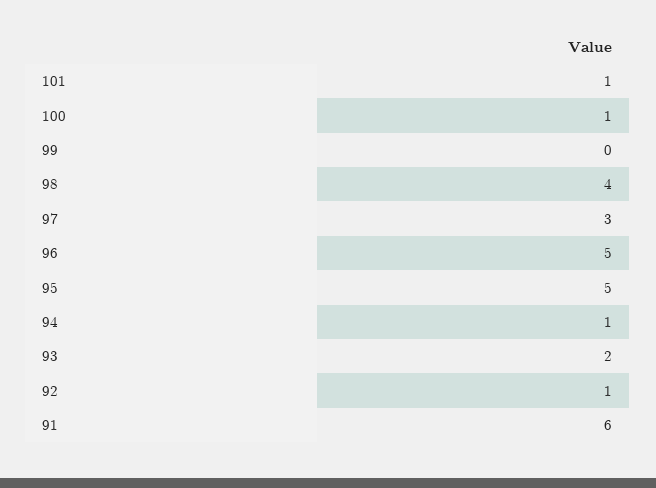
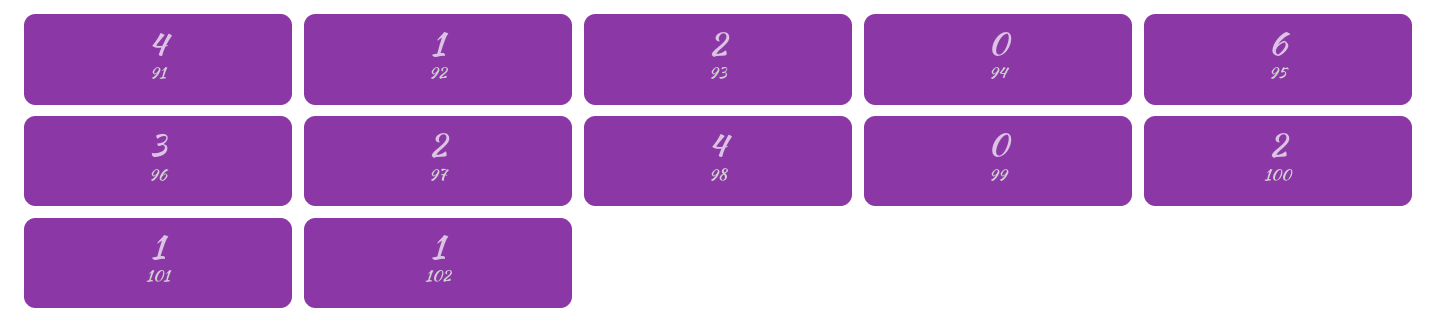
  {
    "101": 1,
-   "100": 1,
+   "100": 2,
    "99": 0,
    "98": 4,
-   "97": 3,
+   "97": 2,
-   "96": 5,
+   "96": 3,
-   "95": 5,
+   "95": 6,
-   "94": 1,
+   "94": 0,
    "93": 2,
    "92": 1,
-   "91": 6
+   "91": 4,
+   "102": 1
  }

